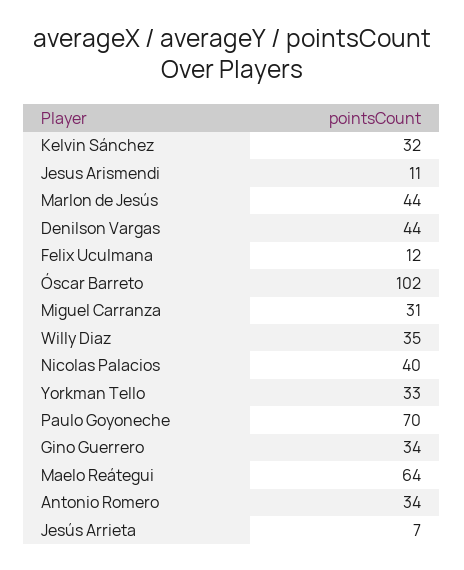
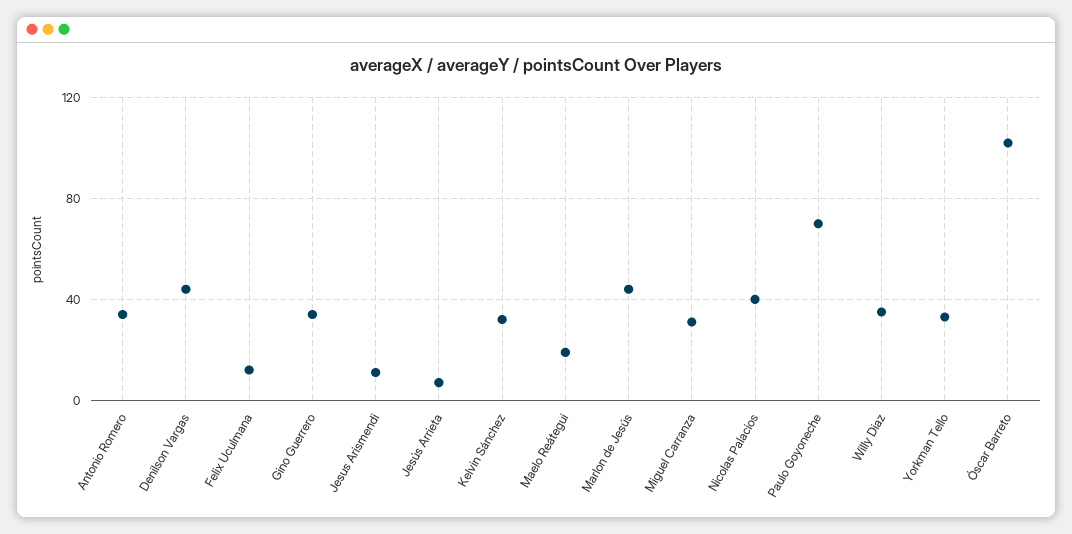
  {
    "Kelvin Sánchez": 32,
    "Jesus Arismendi": 11,
    "Marlon de Jesús": 44,
    "Denilson Vargas": 44,
    "Felix Uculmana": 12,
    "Óscar Barreto": 102,
    "Miguel Carranza": 31,
    "Willy Diaz": 35,
    "Nicolas Palacios": 40,
    "Yorkman Tello": 33,
    "Paulo Goyoneche": 70,
    "Gino Guerrero": 34,
-   "Maelo Reátegui": 64,
+   "Maelo Reátegui": 20,
    "Antonio Romero": 34,
    "Jesús Arrieta": 7
  }

